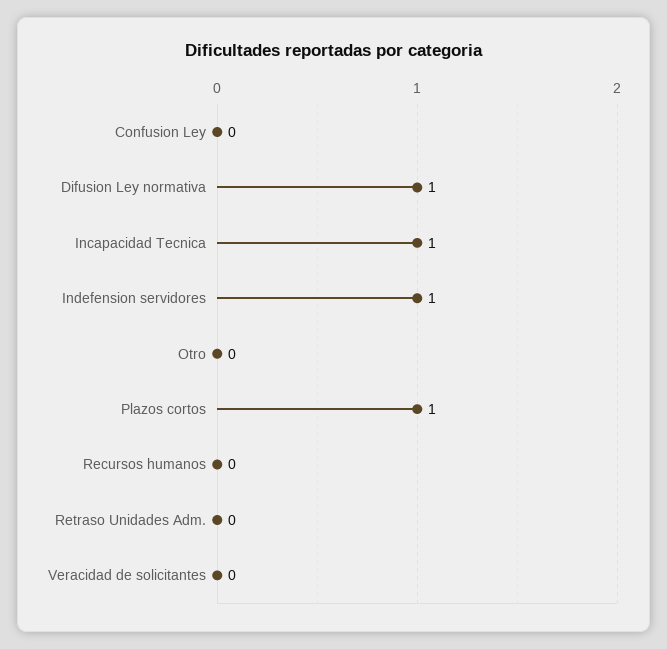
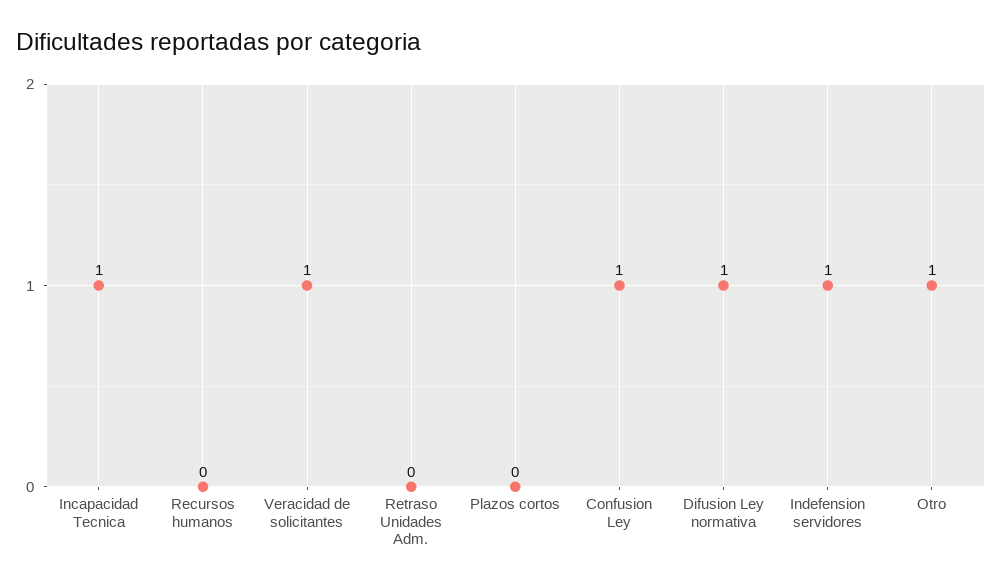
  {
-   "Confusion Ley": 0,
+   "Confusion Ley": 1,
    "Difusion Ley normativa": 1,
    "Incapacidad Tecnica": 1,
    "Indefension servidores": 1,
-   "Otro": 0,
+   "Otro": 1,
-   "Plazos cortos": 1,
+   "Plazos cortos": 0,
    "Recursos humanos": 0,
    "Retraso Unidades Adm.": 0,
-   "Veracidad de solicitantes": 0
+   "Veracidad de solicitantes": 1
  }

